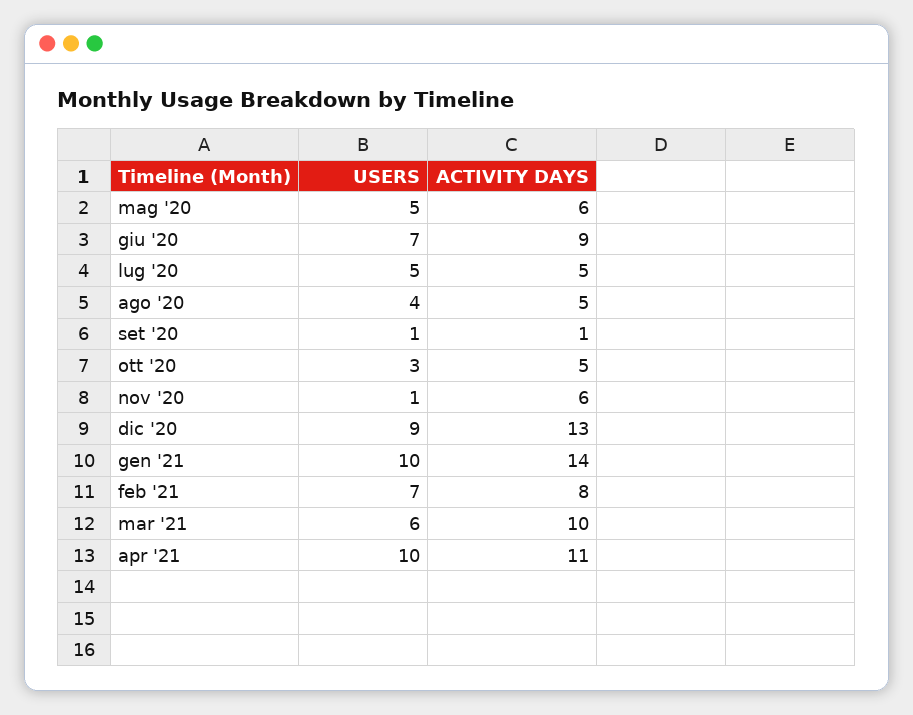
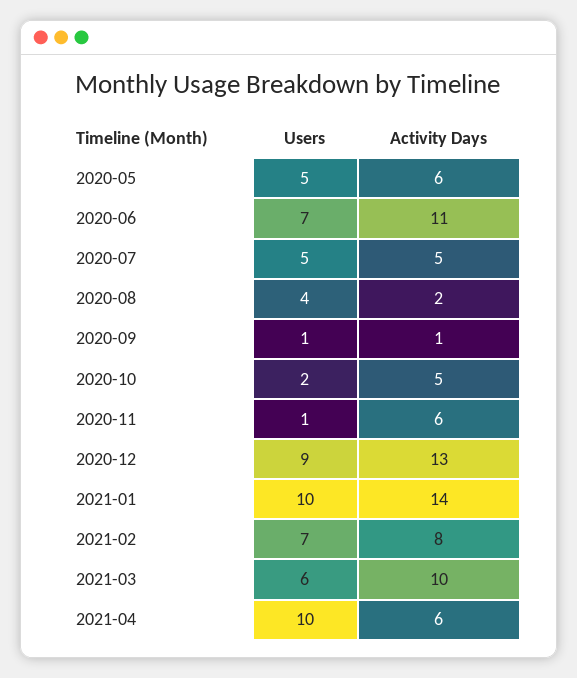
  {
    "USERS": {
      "mag '20": 5,
      "giu '20": 7,
      "lug '20": 5,
      "ago '20": 4,
      "set '20": 1,
-     "ott '20": 3,
+     "ott '20": 2,
      "nov '20": 1,
      "dic '20": 9,
      "gen '21": 10,
      "feb '21": 7,
      "mar '21": 6,
      "apr '21": 10
    },
    "ACTIVITY DAYS": {
      "mag '20": 6,
-     "giu '20": 9,
+     "giu '20": 11,
      "lug '20": 5,
-     "ago '20": 5,
+     "ago '20": 2,
      "set '20": 1,
      "ott '20": 5,
      "nov '20": 6,
      "dic '20": 13,
      "gen '21": 14,
      "feb '21": 8,
      "mar '21": 10,
-     "apr '21": 11
+     "apr '21": 6
    }
  }

